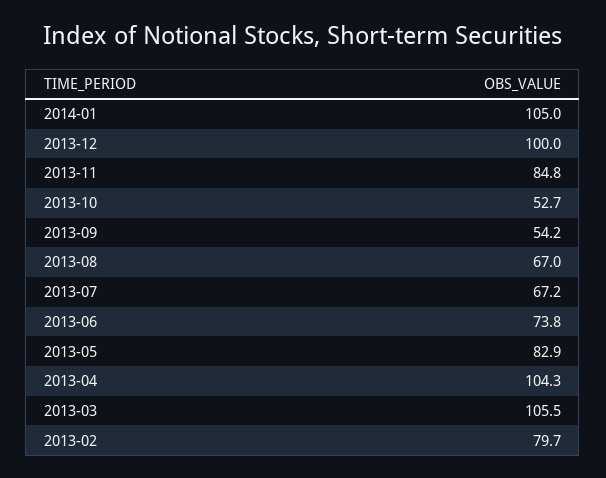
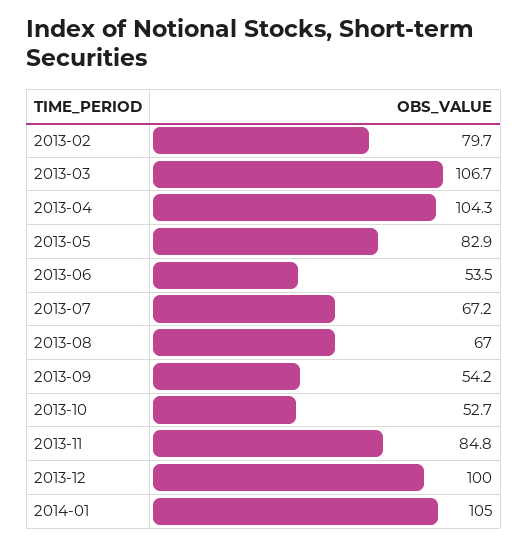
  {
    "2014-01": 105,
    "2013-12": 100,
    "2013-11": 84.8,
    "2013-10": 52.7,
    "2013-09": 54.2,
    "2013-08": 67,
    "2013-07": 67.2,
-   "2013-06": 73.8,
+   "2013-06": 53.5,
    "2013-05": 82.9,
    "2013-04": 104.3,
-   "2013-03": 105.5,
+   "2013-03": 106.7,
    "2013-02": 79.7
  }

